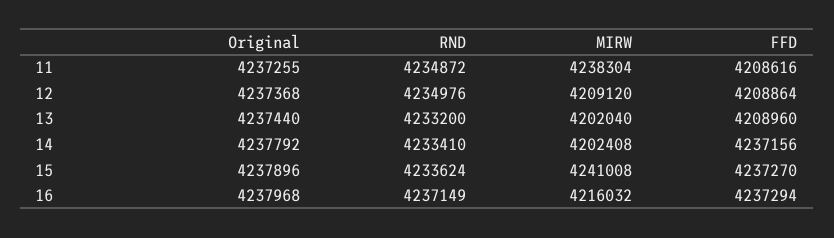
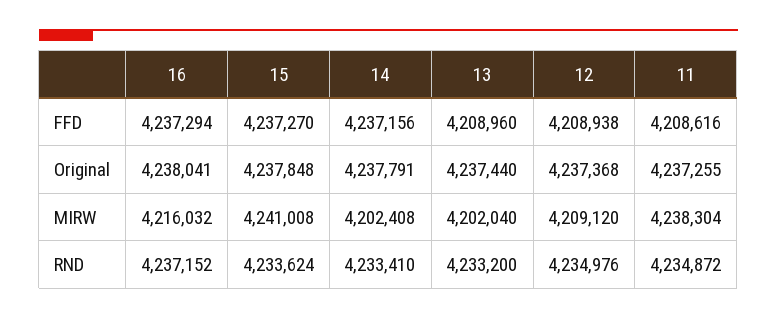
  {
    "Original": {
      "11": 4237255,
      "12": 4237368,
      "13": 4237440,
-     "14": 4237792,
+     "14": 4237791,
-     "15": 4237896,
+     "15": 4237848,
-     "16": 4237968
+     "16": 4238041
    },
    "RND": {
      "11": 4234872,
      "12": 4234976,
      "13": 4233200,
      "14": 4233410,
      "15": 4233624,
-     "16": 4237149
+     "16": 4237152
    },
    "MIRW": {
      "11": 4238304,
      "12": 4209120,
      "13": 4202040,
      "14": 4202408,
      "15": 4241008,
      "16": 4216032
    },
    "FFD": {
      "11": 4208616,
-     "12": 4208864,
+     "12": 4208938,
      "13": 4208960,
      "14": 4237156,
      "15": 4237270,
      "16": 4237294
    }
  }

